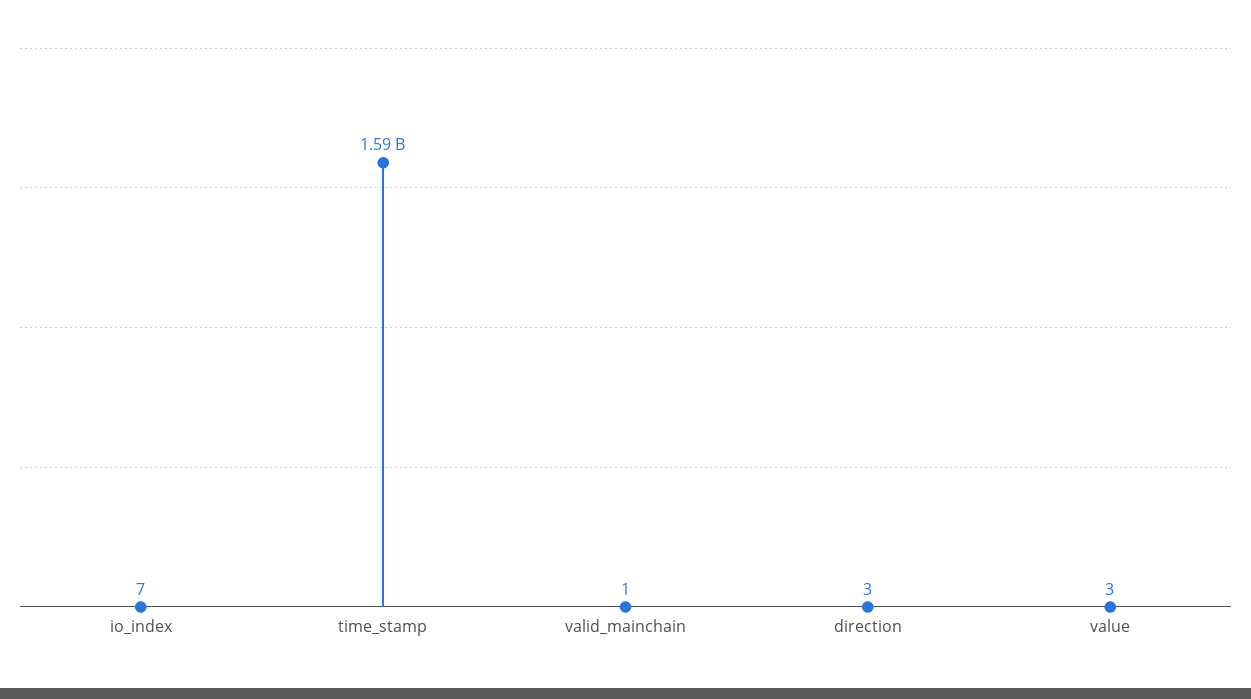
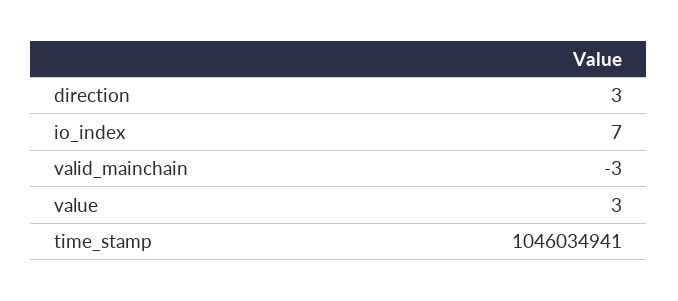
  {
    "io_index": 7,
-   "time_stamp": 1590000000,
+   "time_stamp": 1046034941,
-   "valid_mainchain": 1,
+   "valid_mainchain": -3,
    "direction": 3,
    "value": 3
  }

